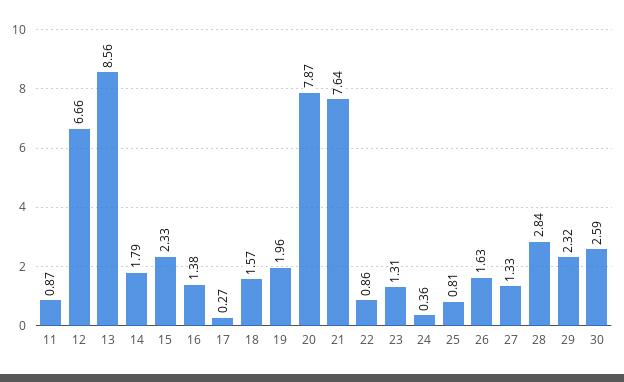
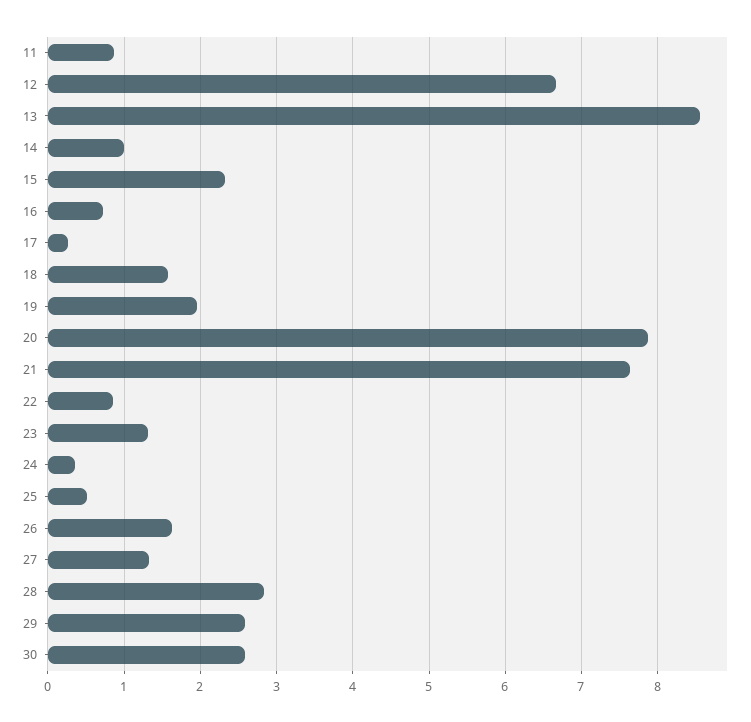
  {
    "11": 0.87,
    "12": 6.66,
    "13": 8.56,
-   "14": 1.79,
+   "14": 1,
    "15": 2.33,
-   "16": 1.38,
+   "16": 0.7,
    "17": 0.27,
    "18": 1.57,
    "19": 1.96,
    "20": 7.87,
    "21": 7.64,
    "22": 0.86,
    "23": 1.31,
    "24": 0.36,
-   "25": 0.81,
+   "25": 0.5,
    "26": 1.63,
    "27": 1.33,
    "28": 2.84,
-   "29": 2.32,
+   "29": 2.6,
    "30": 2.59
  }

